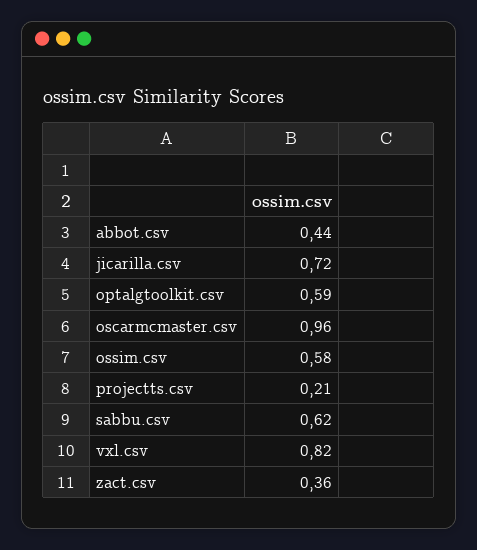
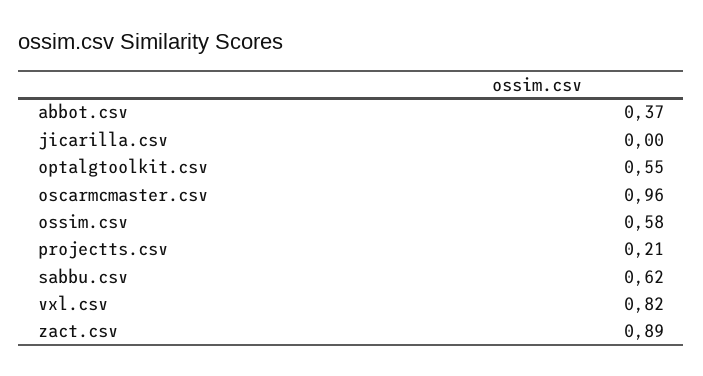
  {
-   "abbot.csv": 0.44,
+   "abbot.csv": 0.37,
-   "jicarilla.csv": 0.72,
+   "jicarilla.csv": 0,
-   "optalgtoolkit.csv": 0.59,
+   "optalgtoolkit.csv": 0.55,
    "oscarmcmaster.csv": 0.96,
    "ossim.csv": 0.58,
    "projectts.csv": 0.21,
    "sabbu.csv": 0.62,
    "vxl.csv": 0.82,
-   "zact.csv": 0.36
+   "zact.csv": 0.89
  }

